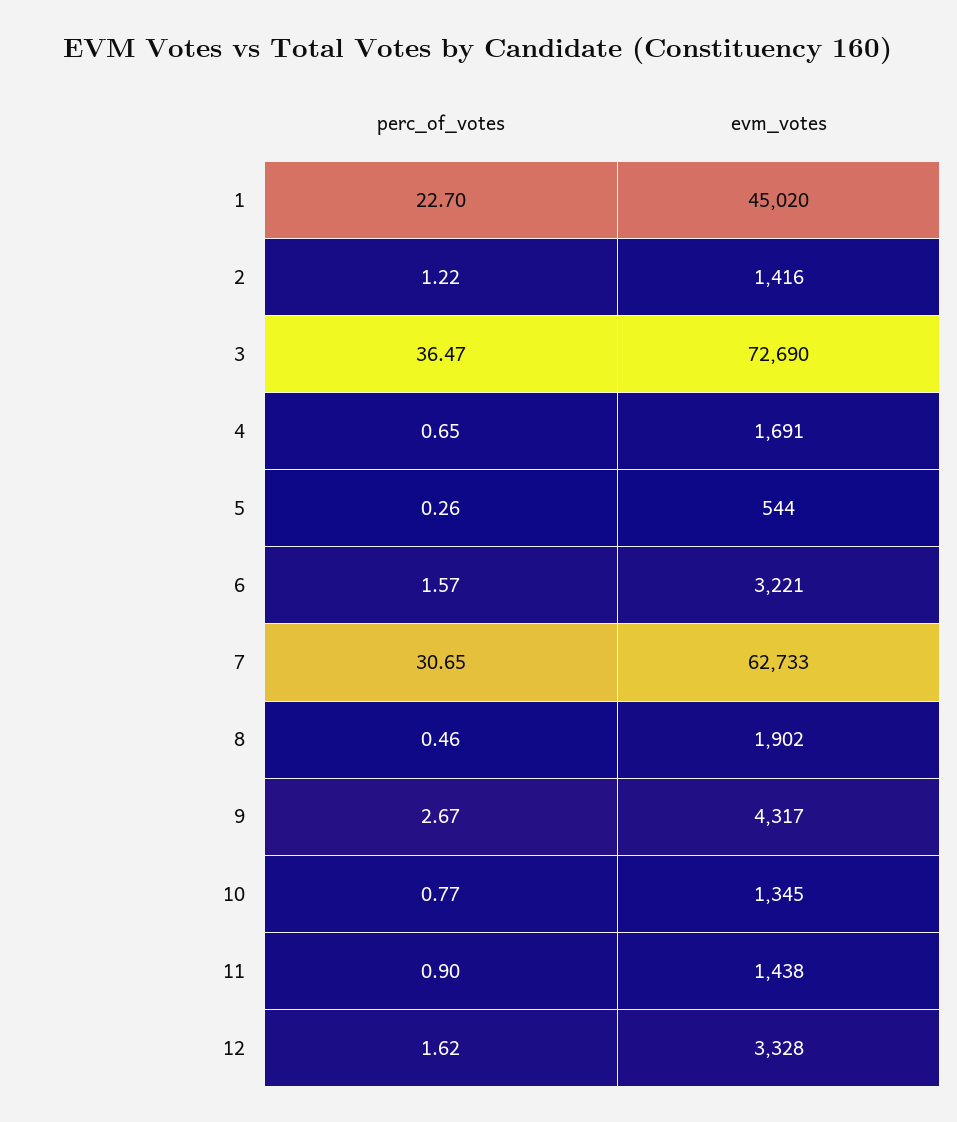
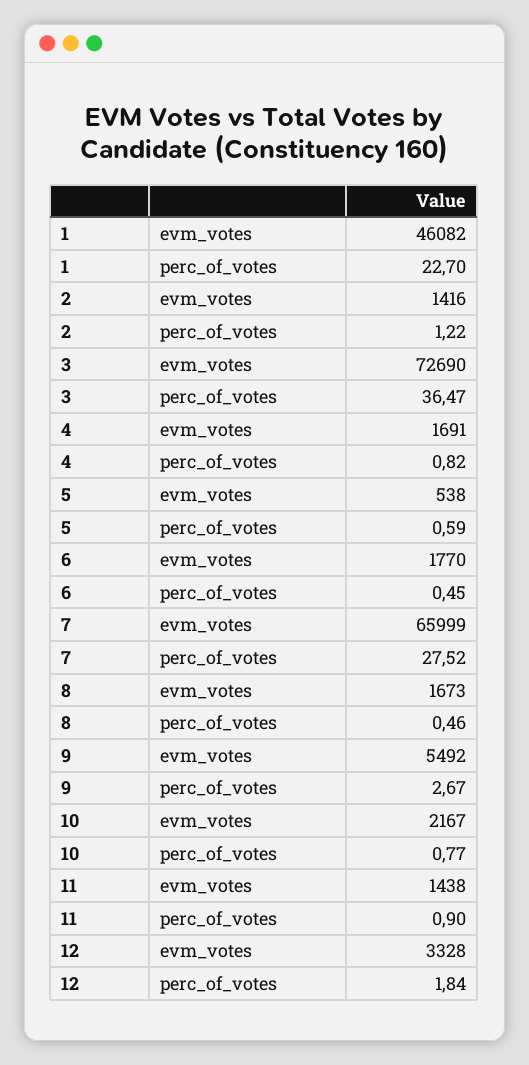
  {
    "perc_of_votes": {
      "1": 22.7,
      "2": 1.22,
      "3": 36.47,
-     "4": 0.65,
+     "4": 0.82,
-     "5": 0.26,
+     "5": 0.59,
-     "6": 1.57,
+     "6": 0.45,
-     "7": 30.65,
+     "7": 27.52,
      "8": 0.46,
      "9": 2.67,
      "10": 0.77,
      "11": 0.9,
-     "12": 1.62
+     "12": 1.84
    },
    "evm_votes": {
-     "1": 45020,
+     "1": 46082,
      "2": 1416,
      "3": 72690,
      "4": 1691,
-     "5": 544,
+     "5": 538,
-     "6": 3221,
+     "6": 1770,
-     "7": 62733,
+     "7": 65999,
-     "8": 1902,
+     "8": 1673,
-     "9": 4317,
+     "9": 5492,
-     "10": 1345,
+     "10": 2167,
      "11": 1438,
      "12": 3328
    }
  }

